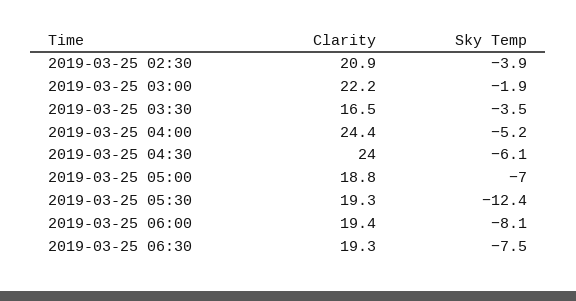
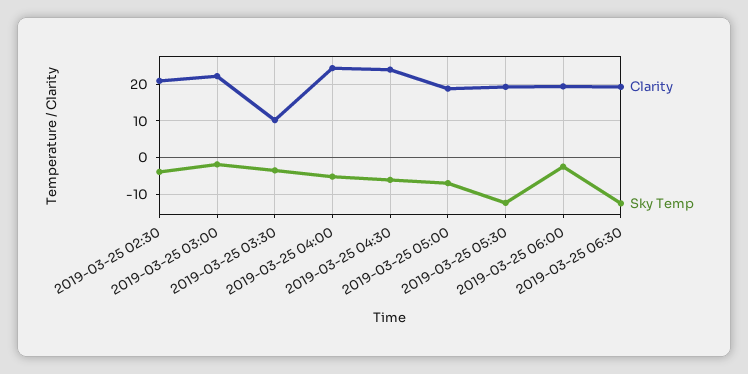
  {
    "Clarity": {
      "2019-03-25 02:30": 20.9,
      "2019-03-25 03:00": 22.2,
-     "2019-03-25 03:30": 16.5,
+     "2019-03-25 03:30": 10,
      "2019-03-25 04:00": 24.4,
      "2019-03-25 04:30": 24,
      "2019-03-25 05:00": 18.8,
      "2019-03-25 05:30": 19.3,
      "2019-03-25 06:00": 19.4,
      "2019-03-25 06:30": 19.3
    },
    "Sky Temp": {
      "2019-03-25 02:30": -3.9,
      "2019-03-25 03:00": -1.9,
      "2019-03-25 03:30": -3.5,
      "2019-03-25 04:00": -5.2,
      "2019-03-25 04:30": -6.1,
      "2019-03-25 05:00": -7,
      "2019-03-25 05:30": -12.4,
-     "2019-03-25 06:00": -8.1,
+     "2019-03-25 06:00": -2,
-     "2019-03-25 06:30": -7.5
+     "2019-03-25 06:30": -12
    }
  }

